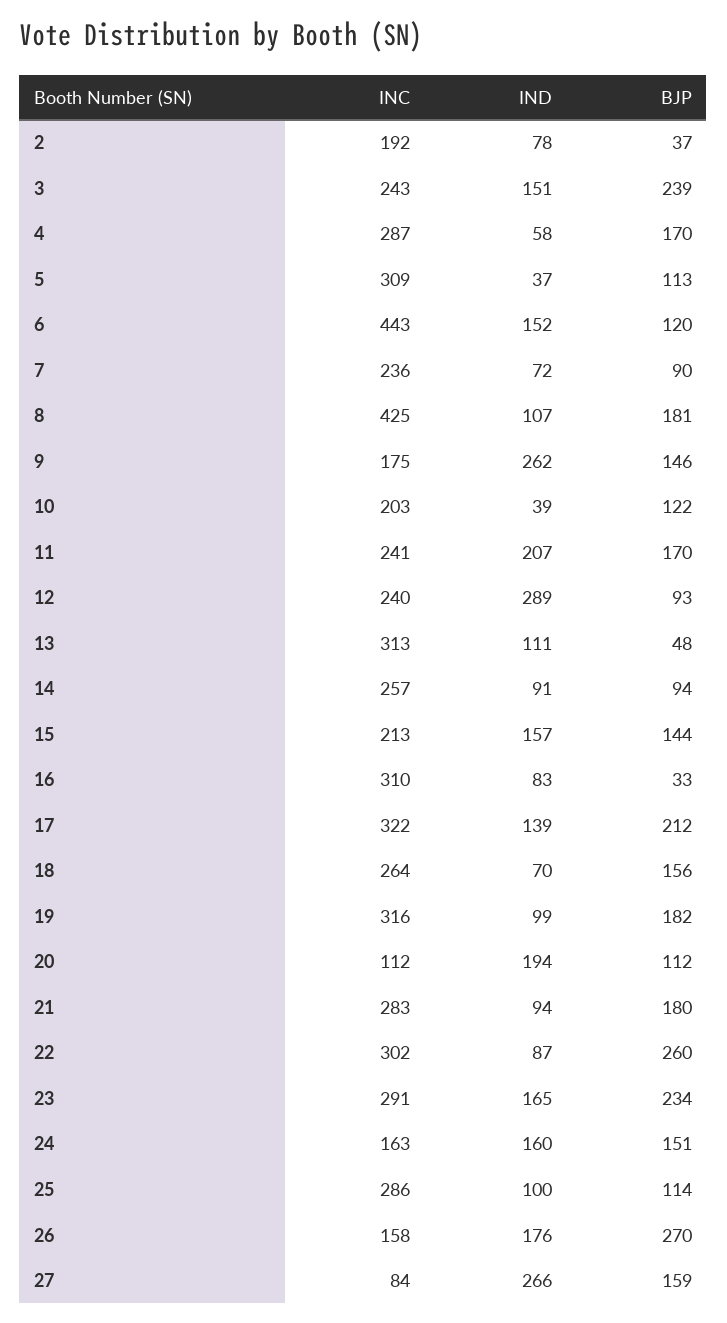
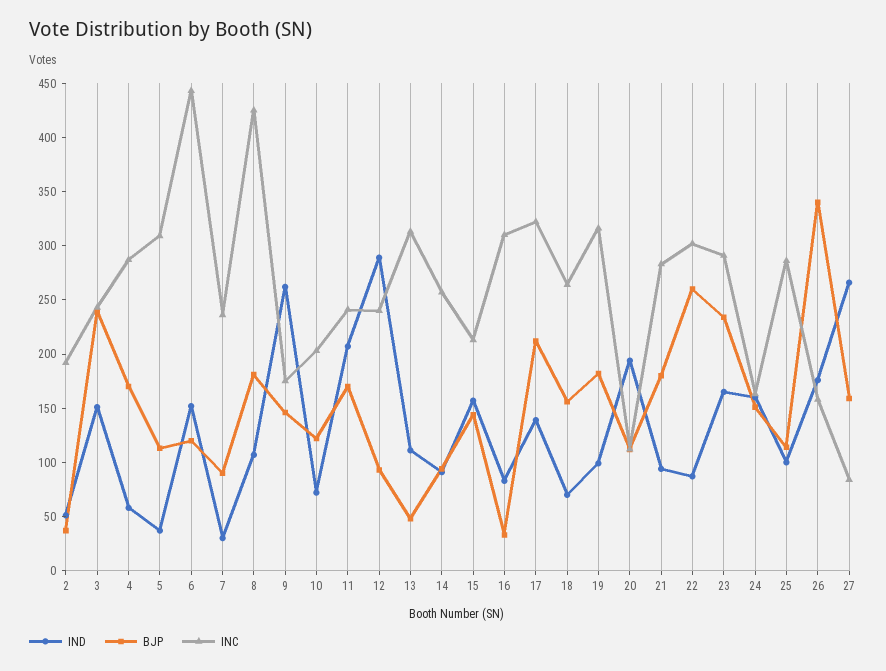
  {
    "INC": {
      "2": 192,
      "3": 243,
      "4": 287,
      "5": 309,
      "6": 443,
      "7": 236,
      "8": 425,
      "9": 175,
      "10": 203,
      "11": 241,
      "12": 240,
      "13": 313,
      "14": 257,
      "15": 213,
      "16": 310,
      "17": 322,
      "18": 264,
      "19": 316,
      "20": 112,
      "21": 283,
      "22": 302,
      "23": 291,
      "24": 163,
      "25": 286,
      "26": 158,
      "27": 84
    },
    "IND": {
-     "2": 78,
+     "2": 50,
      "3": 151,
      "4": 58,
      "5": 37,
      "6": 152,
-     "7": 72,
+     "7": 30,
      "8": 107,
      "9": 262,
-     "10": 39,
+     "10": 70,
      "11": 207,
      "12": 289,
      "13": 111,
      "14": 91,
      "15": 157,
      "16": 83,
      "17": 139,
      "18": 70,
      "19": 99,
      "20": 194,
      "21": 94,
      "22": 87,
      "23": 165,
      "24": 160,
      "25": 100,
      "26": 176,
      "27": 266
    },
    "BJP": {
      "2": 37,
      "3": 239,
      "4": 170,
      "5": 113,
      "6": 120,
      "7": 90,
      "8": 181,
      "9": 146,
      "10": 122,
      "11": 170,
      "12": 93,
      "13": 48,
      "14": 94,
      "15": 144,
      "16": 33,
      "17": 212,
      "18": 156,
      "19": 182,
      "20": 112,
      "21": 180,
      "22": 260,
      "23": 234,
      "24": 151,
      "25": 114,
-     "26": 270,
+     "26": 340,
      "27": 159
    }
  }

